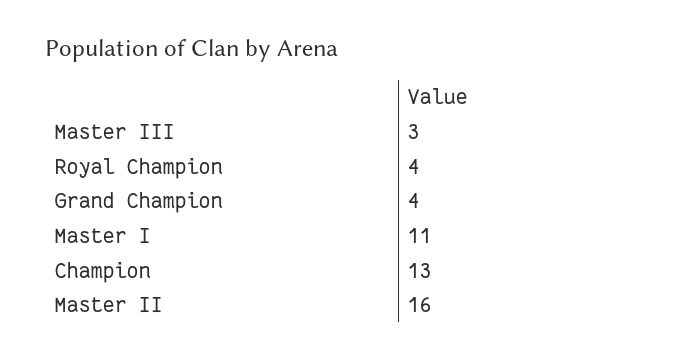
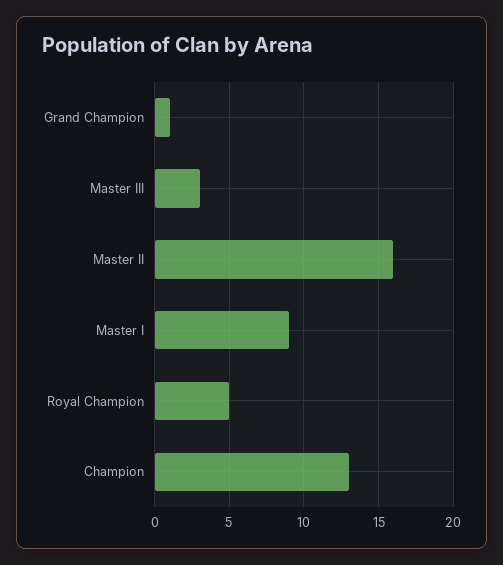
  {
    "Master III": 3,
-   "Royal Champion": 4,
+   "Royal Champion": 5,
-   "Grand Champion": 4,
+   "Grand Champion": 1,
-   "Master I": 11,
+   "Master I": 9,
    "Champion": 13,
    "Master II": 16
  }

